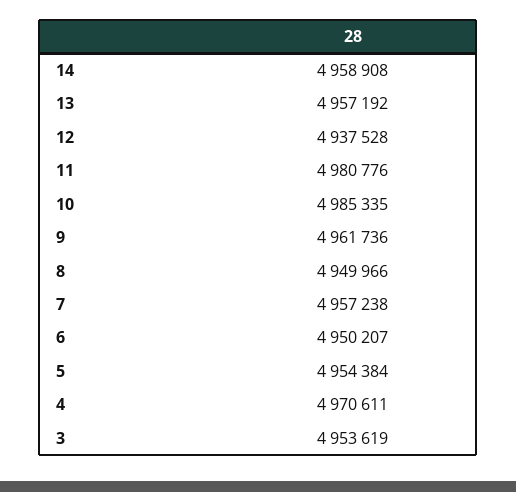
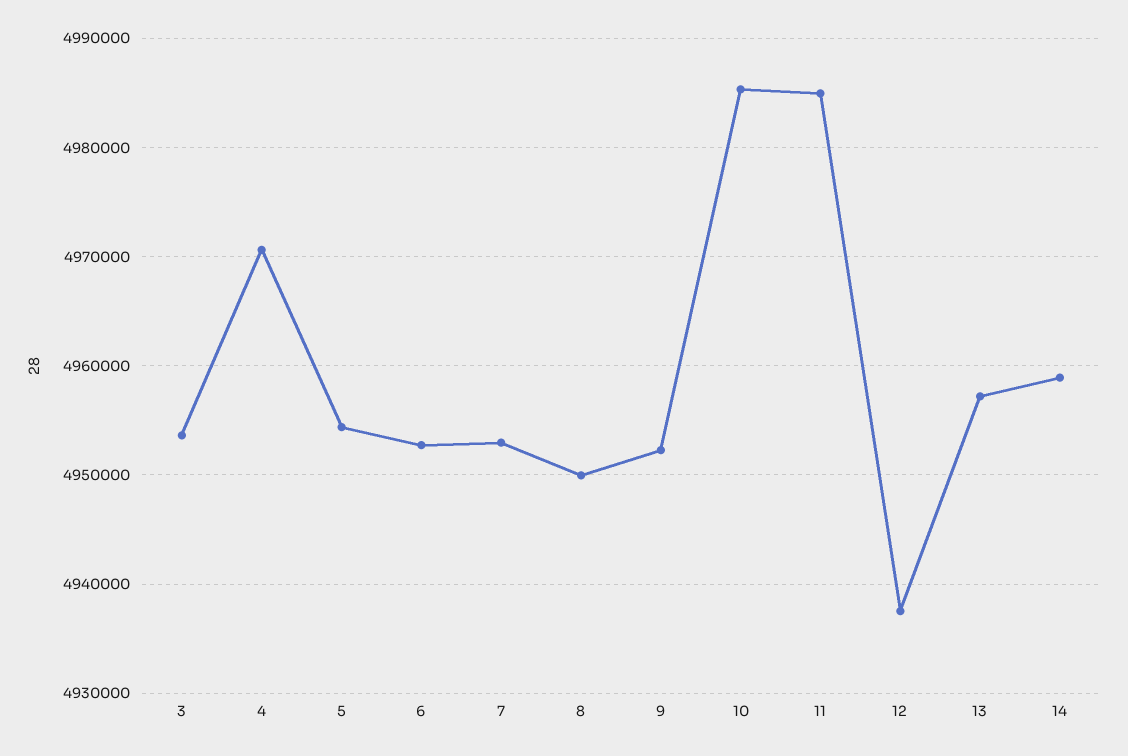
  {
    "14": 4958908,
    "13": 4957192,
    "12": 4937528,
-   "11": 4980776,
+   "11": 4985000,
    "10": 4985335,
-   "9": 4961736,
+   "9": 4952000,
    "8": 4949966,
-   "7": 4957238,
+   "7": 4953000,
-   "6": 4950207,
+   "6": 4953000,
    "5": 4954384,
    "4": 4970611,
    "3": 4953619
  }

